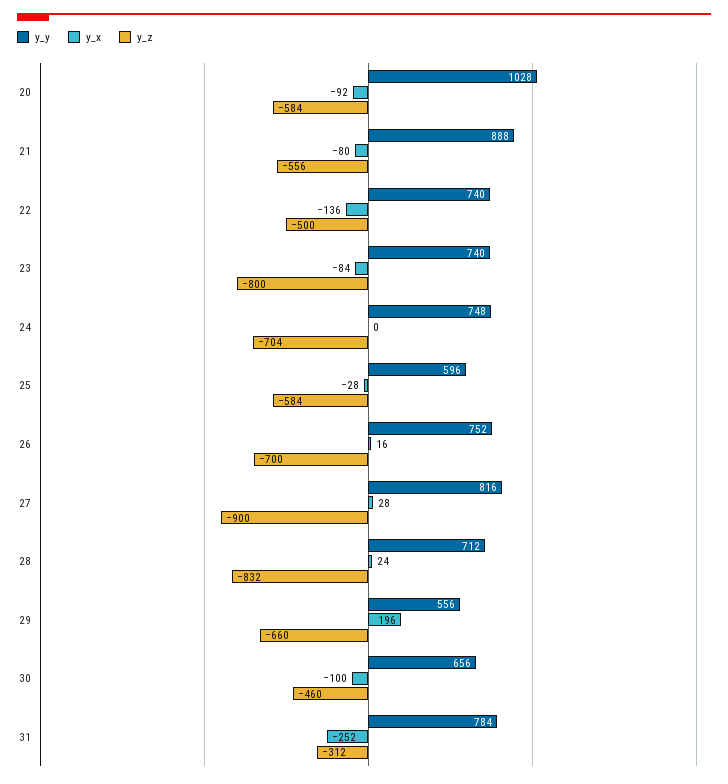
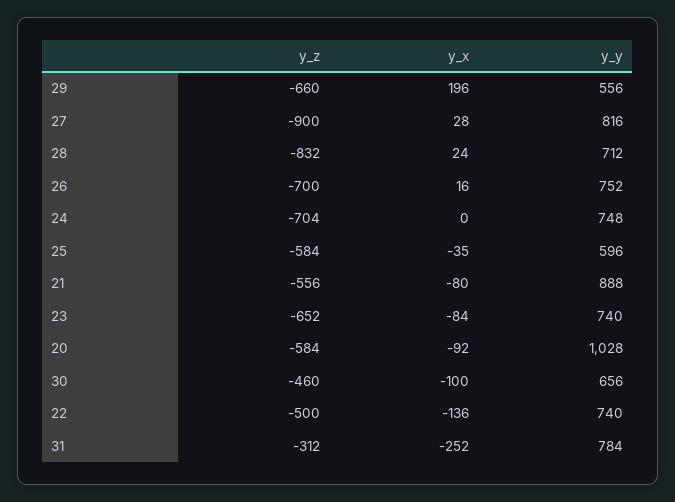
  {
    "y_y": {
      "20": 1028,
      "21": 888,
      "22": 740,
      "23": 740,
      "24": 748,
      "25": 596,
      "26": 752,
      "27": 816,
      "28": 712,
      "29": 556,
      "30": 656,
      "31": 784
    },
    "y_x": {
      "20": -92,
      "21": -80,
      "22": -136,
      "23": -84,
      "24": 0,
-     "25": -28,
+     "25": -35,
      "26": 16,
      "27": 28,
      "28": 24,
      "29": 196,
      "30": -100,
      "31": -252
    },
    "y_z": {
      "20": -584,
      "21": -556,
      "22": -500,
-     "23": -800,
+     "23": -652,
      "24": -704,
      "25": -584,
      "26": -700,
      "27": -900,
      "28": -832,
      "29": -660,
      "30": -460,
      "31": -312
    }
  }

